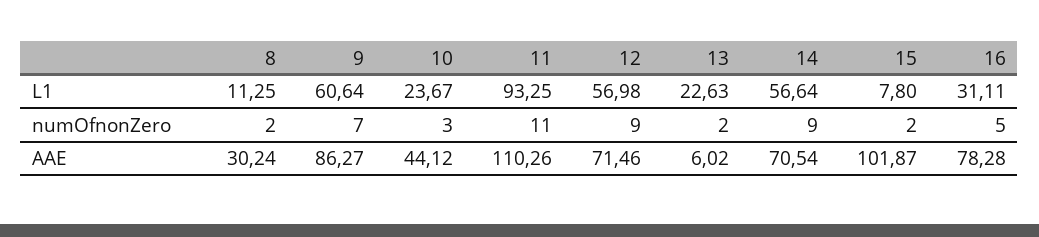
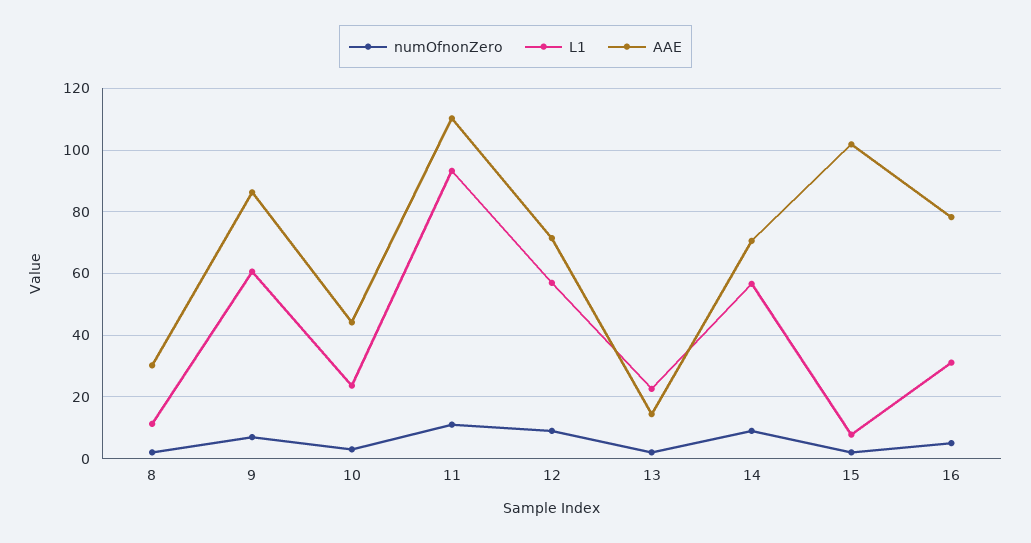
  {
    "L1": {
      "8": 11.25,
      "9": 60.64,
      "10": 23.67,
      "11": 93.25,
      "12": 56.98,
      "13": 22.63,
      "14": 56.64,
      "15": 7.8,
      "16": 31.11
    },
    "numOfnonZero": {
      "8": 2,
      "9": 7,
      "10": 3,
      "11": 11,
      "12": 9,
      "13": 2,
      "14": 9,
      "15": 2,
      "16": 5
    },
    "AAE": {
      "8": 30.24,
      "9": 86.27,
      "10": 44.12,
      "11": 110.26,
      "12": 71.46,
-     "13": 6.02,
+     "13": 14,
      "14": 70.54,
      "15": 101.87,
      "16": 78.28
    }
  }

